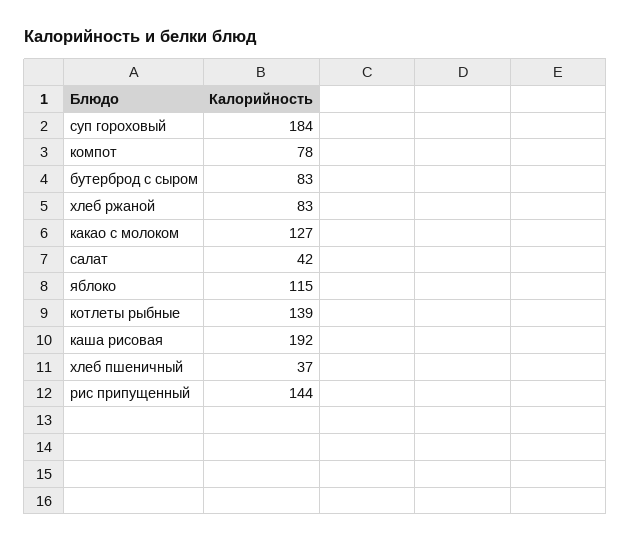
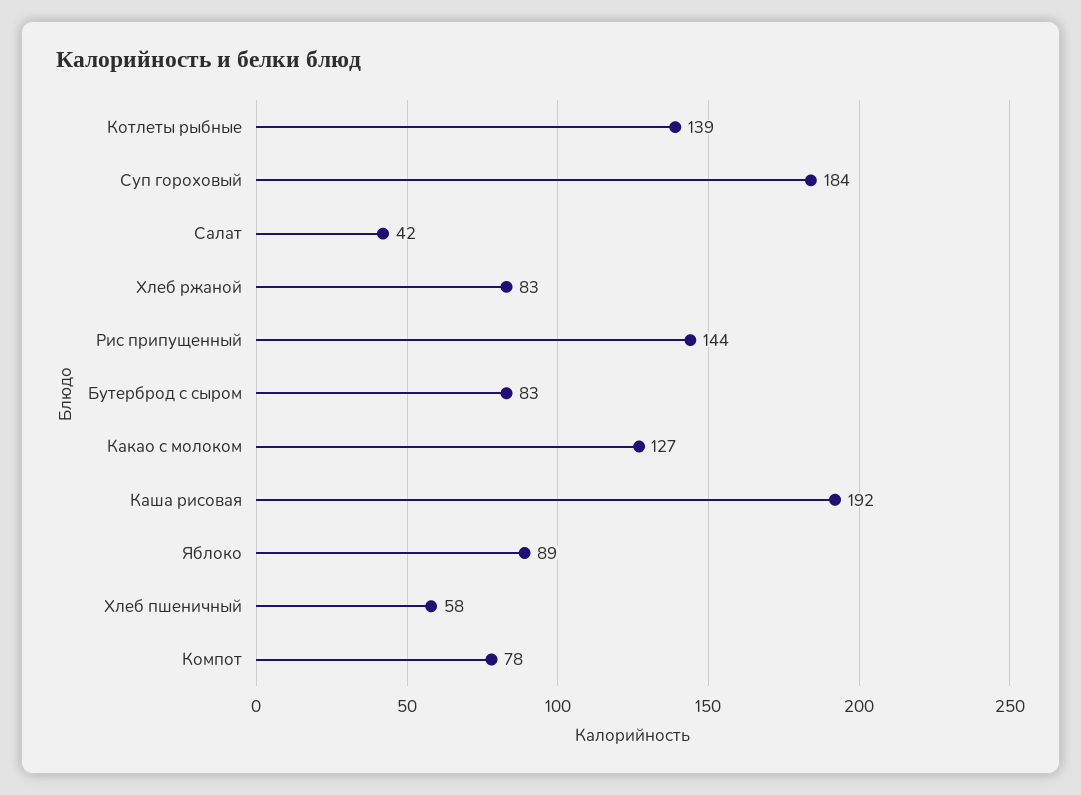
  {
    "суп гороховый": 184,
    "компот": 78,
    "бутерброд с сыром": 83,
    "хлеб ржаной": 83,
    "какао с молоком": 127,
    "салат": 42,
-   "яблоко": 115,
+   "яблоко": 89,
    "котлеты рыбные": 139,
    "каша рисовая": 192,
-   "хлеб пшеничный": 37,
+   "хлеб пшеничный": 58,
    "рис припущенный": 144
  }

